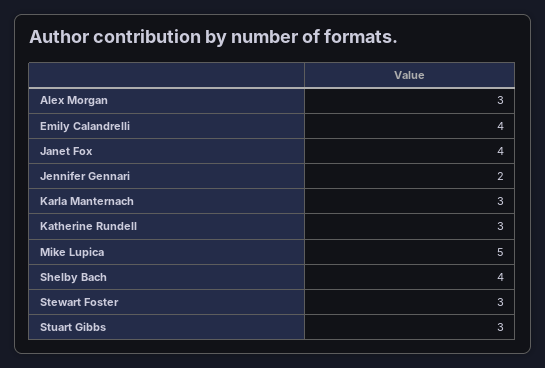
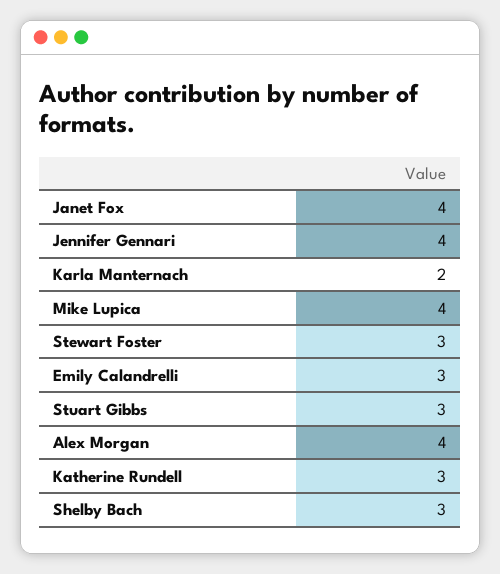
  {
-   "Alex Morgan": 3,
+   "Alex Morgan": 4,
-   "Emily Calandrelli": 4,
+   "Emily Calandrelli": 3,
    "Janet Fox": 4,
-   "Jennifer Gennari": 2,
+   "Jennifer Gennari": 4,
-   "Karla Manternach": 3,
+   "Karla Manternach": 2,
    "Katherine Rundell": 3,
-   "Mike Lupica": 5,
+   "Mike Lupica": 4,
-   "Shelby Bach": 4,
+   "Shelby Bach": 3,
    "Stewart Foster": 3,
    "Stuart Gibbs": 3
  }

